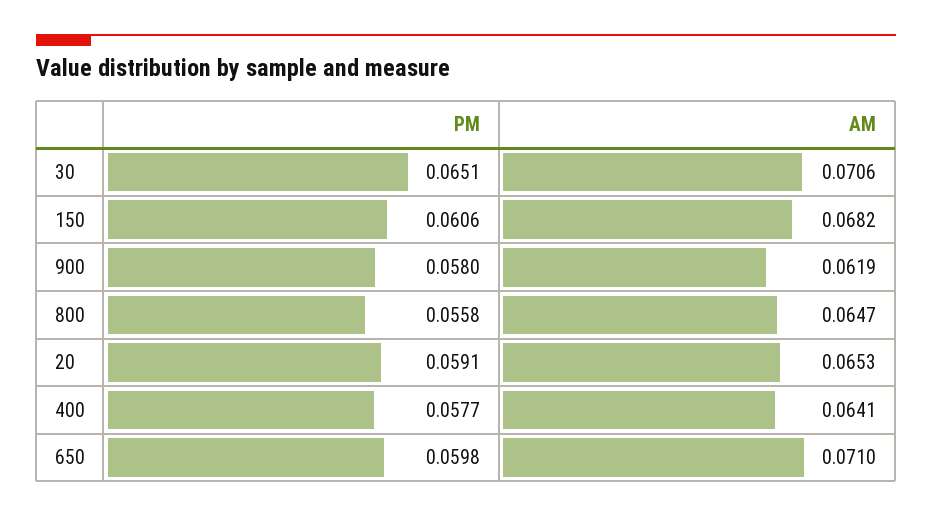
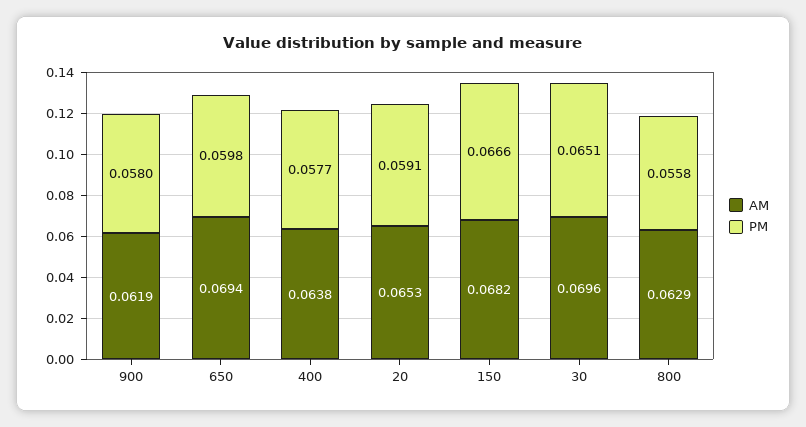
  {
    "PM": {
      "30": 0.0651,
-     "150": 0.0606,
+     "150": 0.0666,
      "900": 0.058,
      "800": 0.0558,
      "20": 0.0591,
      "400": 0.0577,
      "650": 0.0598
    },
    "AM": {
-     "30": 0.0706,
+     "30": 0.0696,
      "150": 0.0682,
      "900": 0.0619,
-     "800": 0.0647,
+     "800": 0.0629,
      "20": 0.0653,
-     "400": 0.0641,
+     "400": 0.0638,
-     "650": 0.071
+     "650": 0.0694
    }
  }

